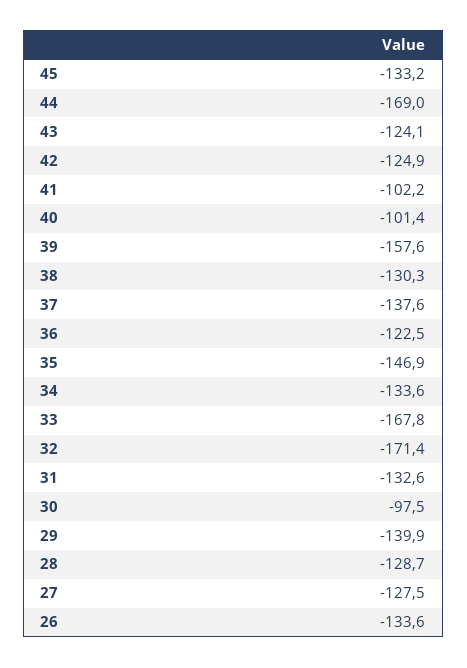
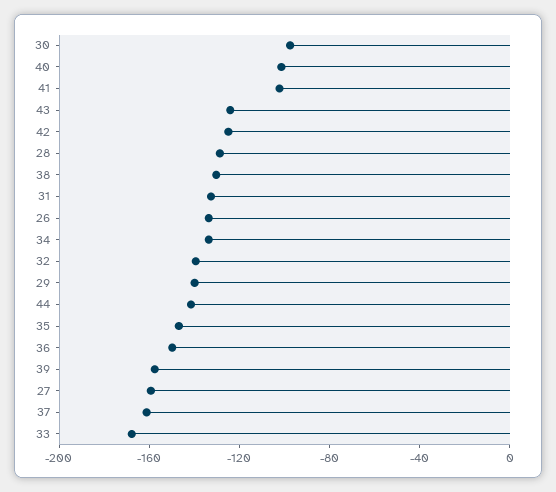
  {
-   "45": -133.2,
-   "44": -169,
+   "44": -140,
    "43": -124.1,
    "42": -124.9,
    "41": -102.2,
    "40": -101.4,
    "39": -157.6,
    "38": -130.3,
-   "37": -137.6,
+   "37": -160,
-   "36": -122.5,
+   "36": -150,
    "35": -146.9,
    "34": -133.6,
    "33": -167.8,
-   "32": -171.4,
+   "32": -140,
    "31": -132.6,
    "30": -97.5,
    "29": -139.9,
    "28": -128.7,
-   "27": -127.5,
+   "27": -160,
    "26": -133.6
  }

